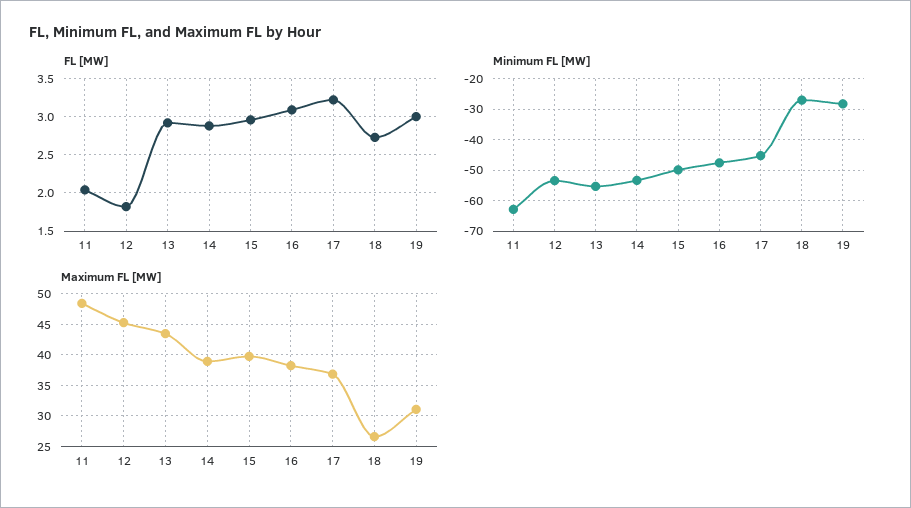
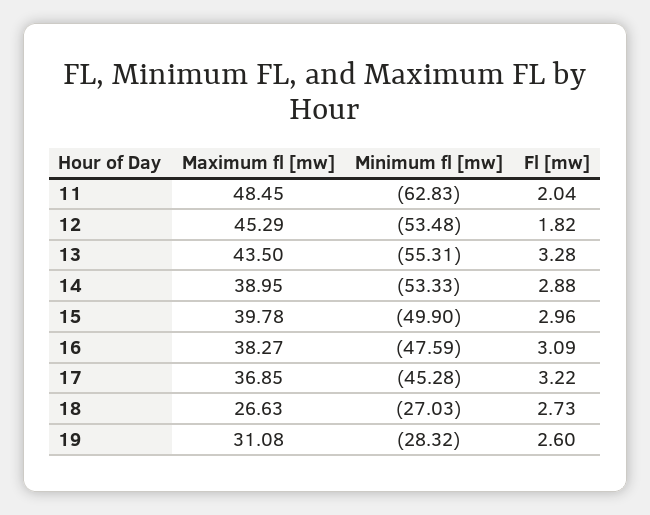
  {
    "FL [MW]": {
      "11": 2.04,
      "12": 1.82,
-     "13": 2.9,
+     "13": 3.28,
      "14": 2.88,
      "15": 2.96,
      "16": 3.09,
      "17": 3.22,
      "18": 2.73,
-     "19": 3
+     "19": 2.6
    },
    "Minimum FL [MW]": {
      "11": -62.83,
      "12": -53.48,
      "13": -55.31,
      "14": -53.33,
      "15": -49.9,
      "16": -47.59,
      "17": -45.28,
      "18": -27.03,
      "19": -28.32
    },
    "Maximum FL [MW]": {
      "11": 48.45,
      "12": 45.29,
      "13": 43.5,
      "14": 38.95,
      "15": 39.78,
      "16": 38.27,
      "17": 36.85,
      "18": 26.63,
      "19": 31.08
    }
  }

